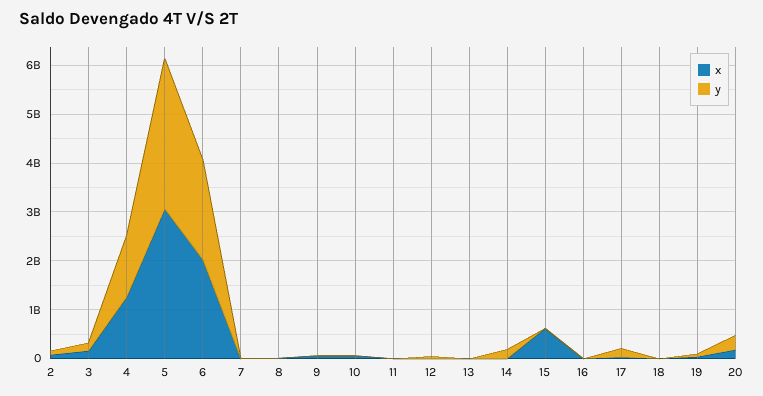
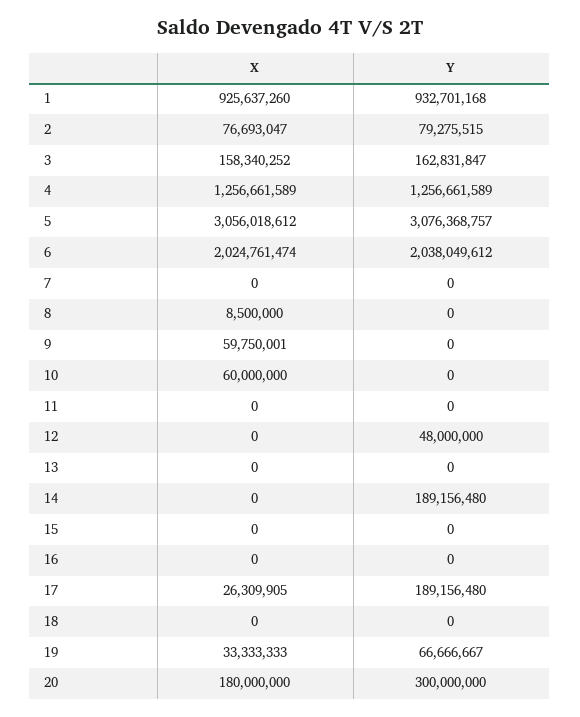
  {
    "x": {
      "2": 76693047,
      "3": 158340252,
      "4": 1256661589,
      "5": 3056018612,
      "6": 2024761474,
      "7": 0,
      "8": 8500000,
      "9": 59750001,
      "10": 60000000,
      "11": 0,
      "12": 0,
      "13": 0,
      "14": 0,
-     "15": 600000000,
+     "15": 0,
      "16": 0,
      "17": 26309905,
      "18": 0,
      "19": 33333333,
-     "20": 180000000
+     "20": 180000000,
+     "1": 925637260
    },
    "y": {
      "2": 79275515,
      "3": 162831847,
      "4": 1256661589,
      "5": 3076368757,
      "6": 2038049612,
      "7": 0,
      "8": 0,
      "9": 0,
      "10": 0,
      "11": 0,
      "12": 48000000,
      "13": 0,
      "14": 189156480,
      "15": 0,
      "16": 0,
      "17": 189156480,
      "18": 0,
      "19": 66666667,
-     "20": 300000000
+     "20": 300000000,
+     "1": 932701168
    }
  }

